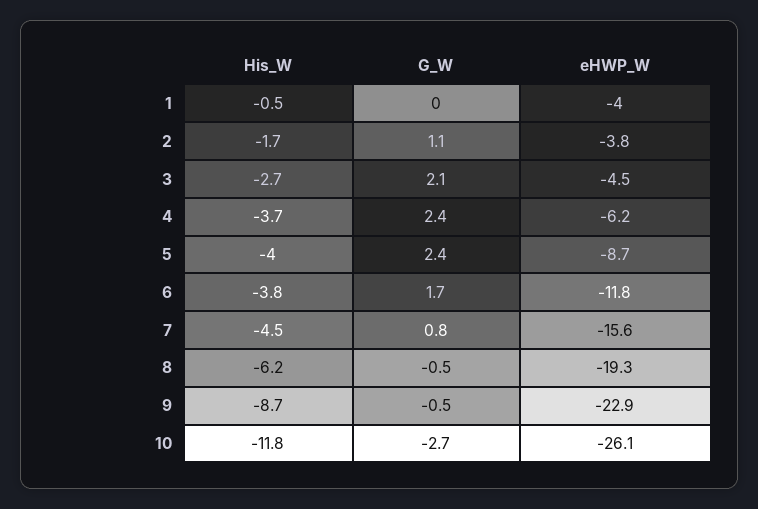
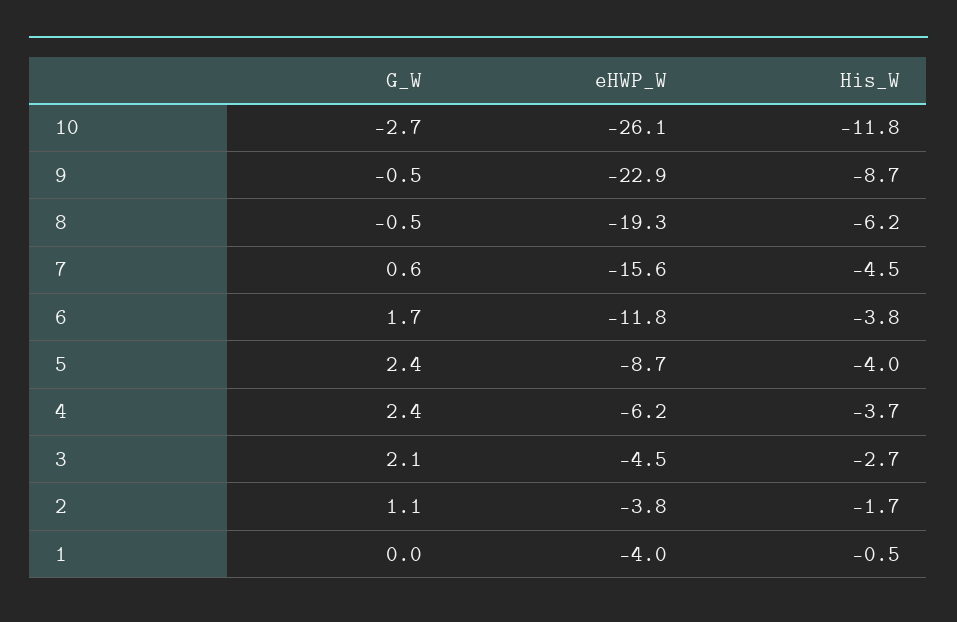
  {
    "His_W": {
      "1": -0.5,
      "2": -1.7,
      "3": -2.7,
      "4": -3.7,
      "5": -4,
      "6": -3.8,
      "7": -4.5,
      "8": -6.2,
      "9": -8.7,
      "10": -11.8
    },
    "G_W": {
      "1": 0,
      "2": 1.1,
      "3": 2.1,
      "4": 2.4,
      "5": 2.4,
      "6": 1.7,
-     "7": 0.8,
+     "7": 0.6,
      "8": -0.5,
      "9": -0.5,
      "10": -2.7
    },
    "eHWP_W": {
      "1": -4,
      "2": -3.8,
      "3": -4.5,
      "4": -6.2,
      "5": -8.7,
      "6": -11.8,
      "7": -15.6,
      "8": -19.3,
      "9": -22.9,
      "10": -26.1
    }
  }

